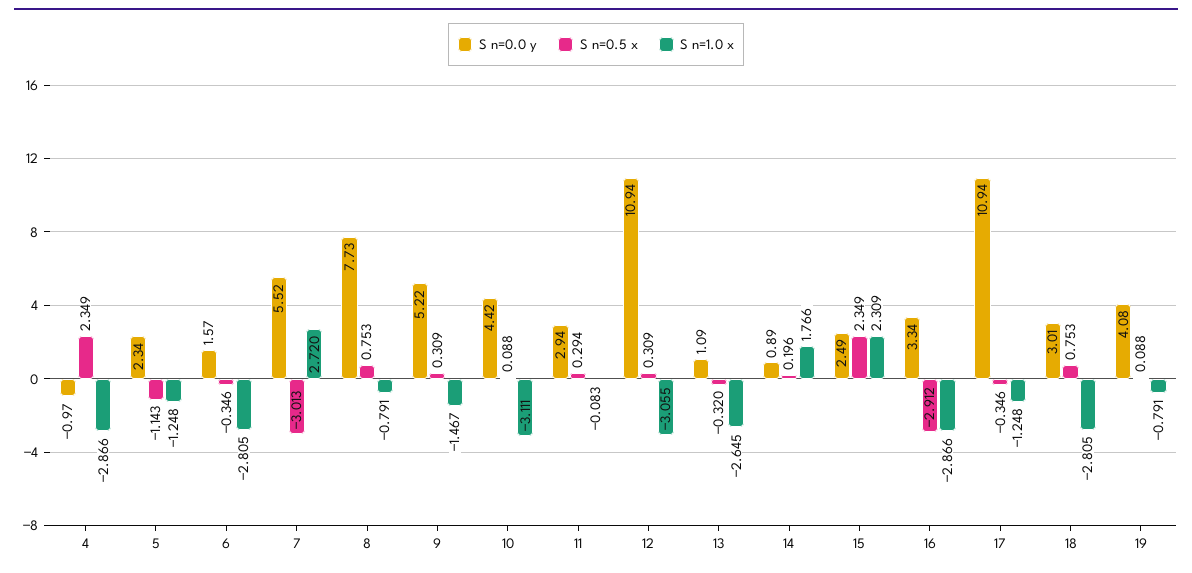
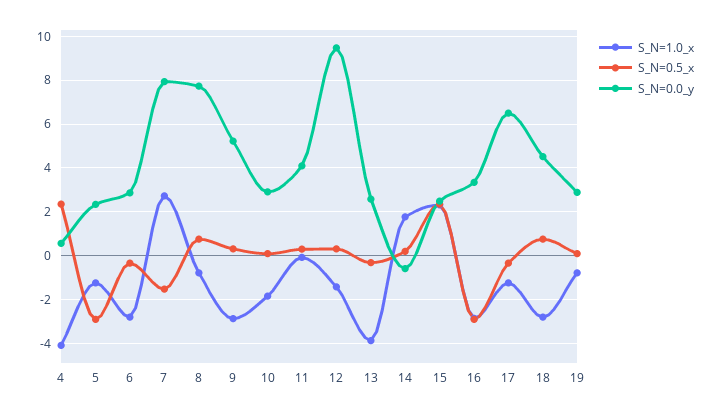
  {
    "S n=0.0 y": {
-     "4": -0.97,
+     "4": 0.5,
      "5": 2.34,
-     "6": 1.57,
+     "6": 3,
-     "7": 5.52,
+     "7": 8,
      "8": 7.73,
      "9": 5.22,
-     "10": 4.42,
+     "10": 3,
-     "11": 2.94,
+     "11": 4,
-     "12": 10.94,
+     "12": 9.5,
-     "13": 1.09,
+     "13": 2.5,
-     "14": 0.89,
+     "14": -0.5,
      "15": 2.49,
      "16": 3.34,
-     "17": 10.94,
+     "17": 6.5,
-     "18": 3.01,
+     "18": 4.5,
-     "19": 4.08
+     "19": 3
    },
    "S n=0.5 x": {
      "4": 2.349,
-     "5": -1.143,
+     "5": -3,
      "6": -0.346,
-     "7": -3.013,
+     "7": -1.5,
      "8": 0.753,
      "9": 0.309,
      "10": 0.088,
      "11": 0.294,
      "12": 0.309,
      "13": -0.32,
      "14": 0.196,
      "15": 2.349,
      "16": -2.912,
      "17": -0.346,
      "18": 0.753,
      "19": 0.088
    },
    "S n=1.0 x": {
-     "4": -2.866,
+     "4": -4,
      "5": -1.248,
      "6": -2.805,
      "7": 2.72,
      "8": -0.791,
-     "9": -1.467,
+     "9": -3,
-     "10": -3.111,
+     "10": -2,
      "11": -0.083,
-     "12": -3.055,
+     "12": -1.5,
-     "13": -2.645,
+     "13": -4,
      "14": 1.766,
      "15": 2.309,
      "16": -2.866,
      "17": -1.248,
      "18": -2.805,
      "19": -0.791
    }
  }

